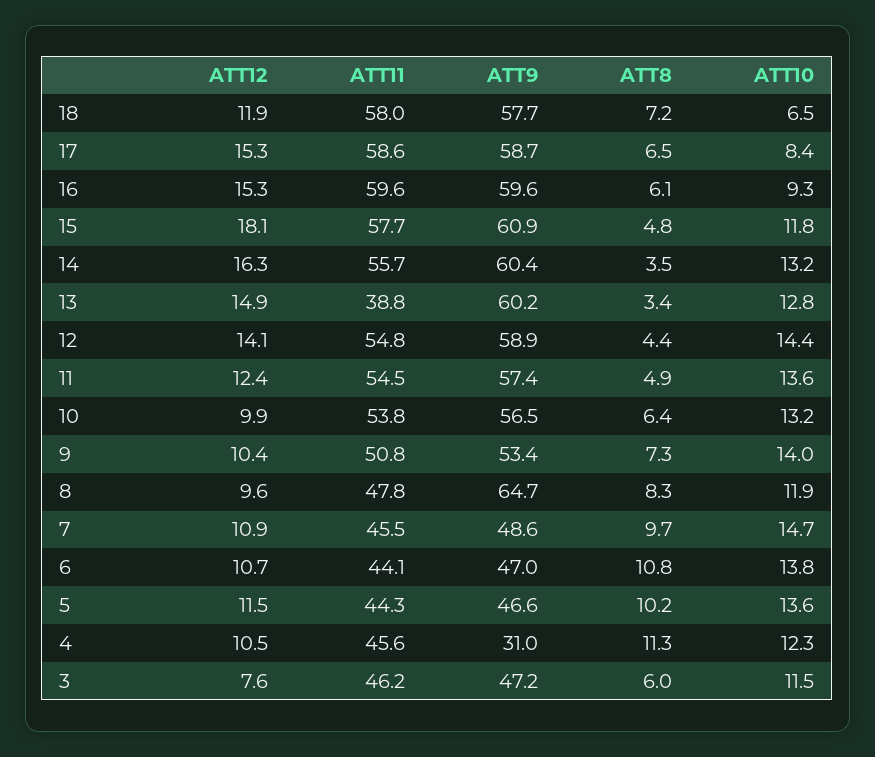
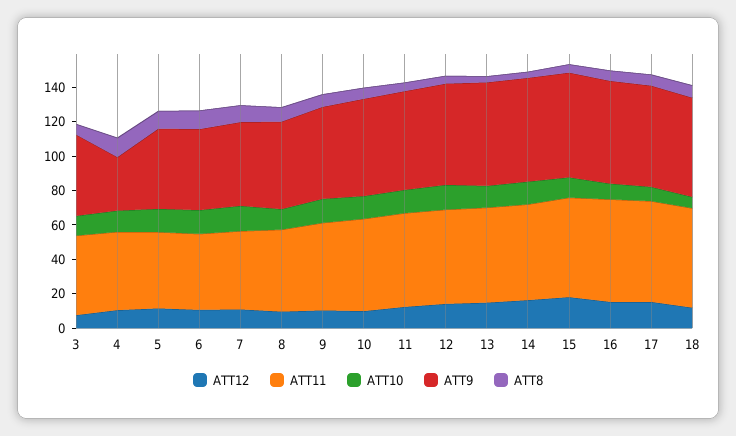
  {
    "ATT12": {
      "18": 11.9,
      "17": 15.3,
      "16": 15.3,
      "15": 18.1,
      "14": 16.3,
      "13": 14.9,
      "12": 14.1,
      "11": 12.4,
      "10": 9.9,
      "9": 10.4,
      "8": 9.6,
      "7": 10.9,
      "6": 10.7,
      "5": 11.5,
      "4": 10.5,
      "3": 7.6
    },
    "ATT11": {
      "18": 58,
      "17": 58.6,
      "16": 59.6,
      "15": 57.7,
      "14": 55.7,
-     "13": 38.8,
+     "13": 55,
      "12": 54.8,
      "11": 54.5,
      "10": 53.8,
      "9": 50.8,
      "8": 47.8,
      "7": 45.5,
      "6": 44.1,
      "5": 44.3,
      "4": 45.6,
      "3": 46.2
    },
    "ATT9": {
      "18": 57.7,
      "17": 58.7,
      "16": 59.6,
      "15": 60.9,
      "14": 60.4,
      "13": 60.2,
      "12": 58.9,
      "11": 57.4,
      "10": 56.5,
      "9": 53.4,
-     "8": 64.7,
+     "8": 50,
      "7": 48.6,
      "6": 47,
      "5": 46.6,
      "4": 31,
      "3": 47.2
    },
    "ATT8": {
      "18": 7.2,
      "17": 6.5,
      "16": 6.1,
      "15": 4.8,
      "14": 3.5,
      "13": 3.4,
      "12": 4.4,
      "11": 4.9,
      "10": 6.4,
      "9": 7.3,
      "8": 8.3,
      "7": 9.7,
      "6": 10.8,
      "5": 10.2,
      "4": 11.3,
      "3": 6
    },
    "ATT10": {
      "18": 6.5,
      "17": 8.4,
      "16": 9.3,
      "15": 11.8,
      "14": 13.2,
      "13": 12.8,
      "12": 14.4,
      "11": 13.6,
      "10": 13.2,
      "9": 14,
      "8": 11.9,
      "7": 14.7,
      "6": 13.8,
      "5": 13.6,
      "4": 12.3,
      "3": 11.5
    }
  }

